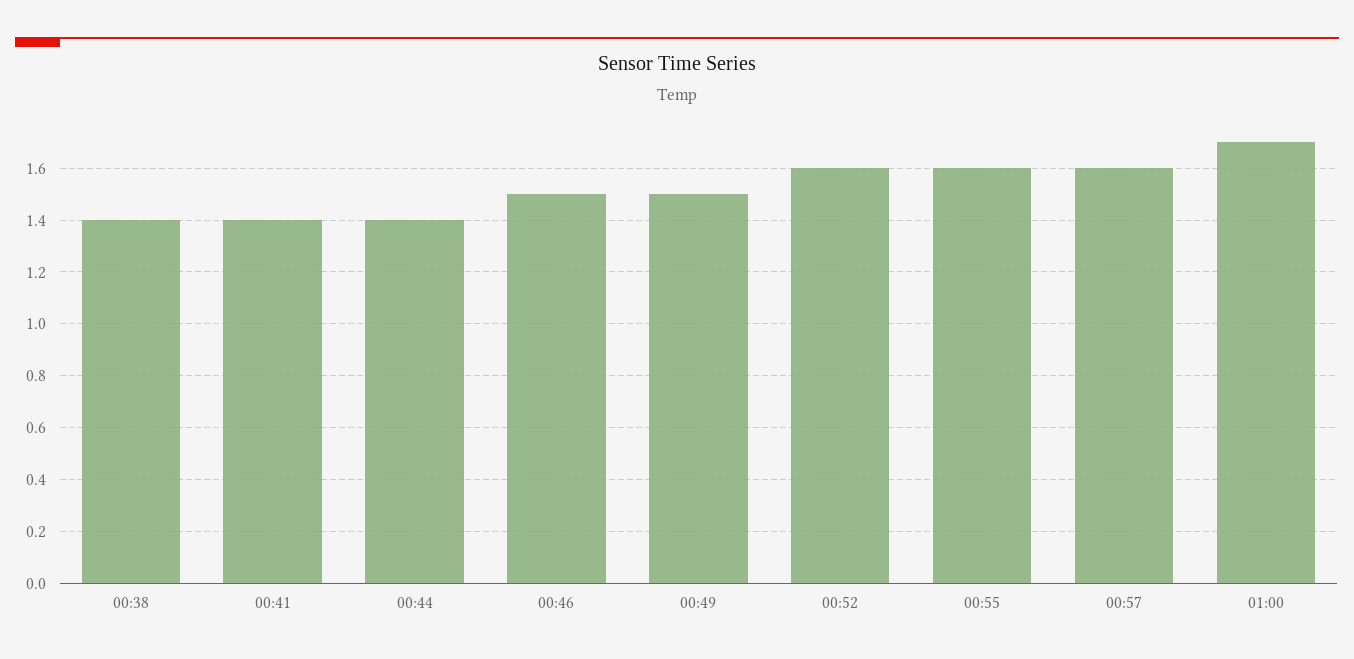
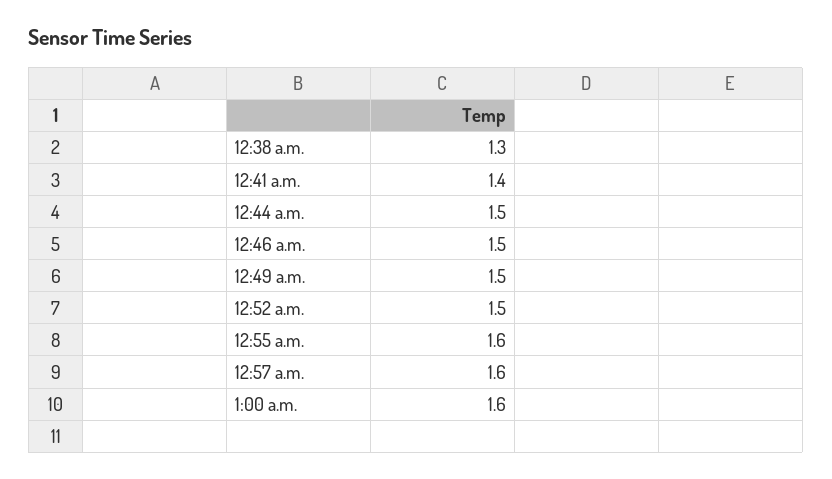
  {
-   "00:38": 1.4,
+   "00:38": 1.3,
    "00:41": 1.4,
-   "00:44": 1.4,
+   "00:44": 1.5,
    "00:46": 1.5,
    "00:49": 1.5,
-   "00:52": 1.6,
+   "00:52": 1.5,
    "00:55": 1.6,
    "00:57": 1.6,
-   "01:00": 1.7
+   "01:00": 1.6
  }

